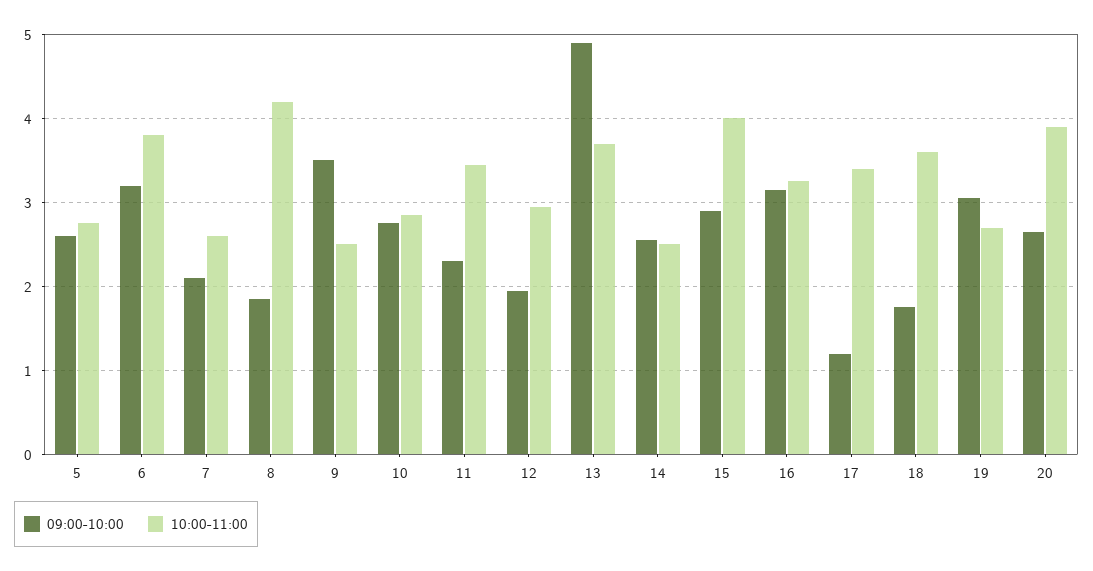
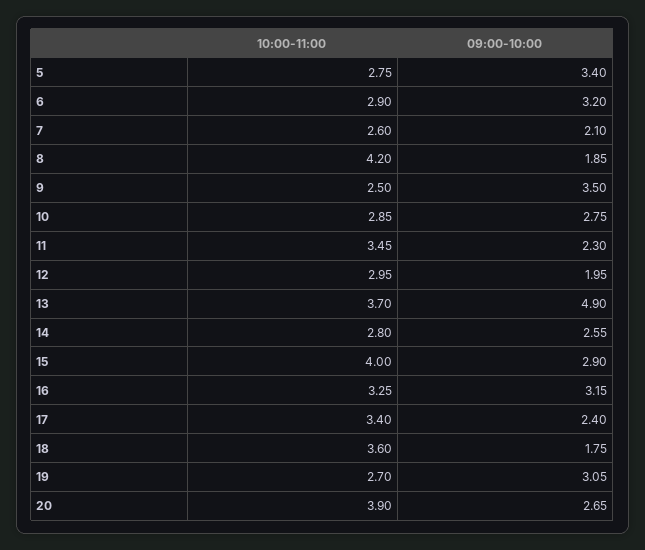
  {
    "09:00-10:00": {
-     "5": 2.6,
+     "5": 3.4,
      "6": 3.2,
      "7": 2.1,
      "8": 1.85,
      "9": 3.5,
      "10": 2.75,
      "11": 2.3,
      "12": 1.95,
      "13": 4.9,
      "14": 2.55,
      "15": 2.9,
      "16": 3.15,
-     "17": 1.2,
+     "17": 2.4,
      "18": 1.75,
      "19": 3.05,
      "20": 2.65
    },
    "10:00-11:00": {
      "5": 2.75,
-     "6": 3.8,
+     "6": 2.9,
      "7": 2.6,
      "8": 4.2,
      "9": 2.5,
      "10": 2.85,
      "11": 3.45,
      "12": 2.95,
      "13": 3.7,
-     "14": 2.5,
+     "14": 2.8,
      "15": 4,
      "16": 3.25,
      "17": 3.4,
      "18": 3.6,
      "19": 2.7,
      "20": 3.9
    }
  }

